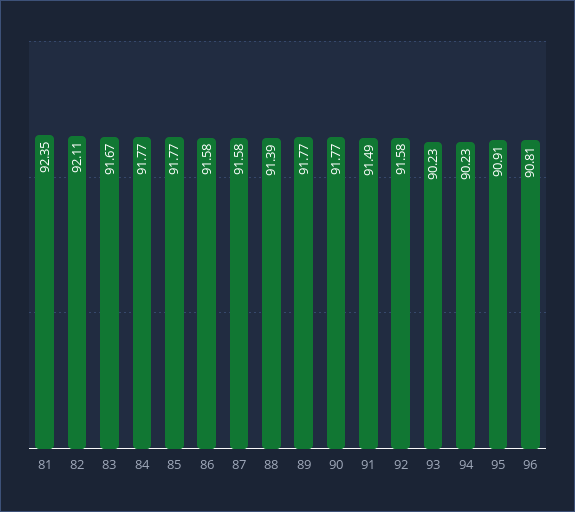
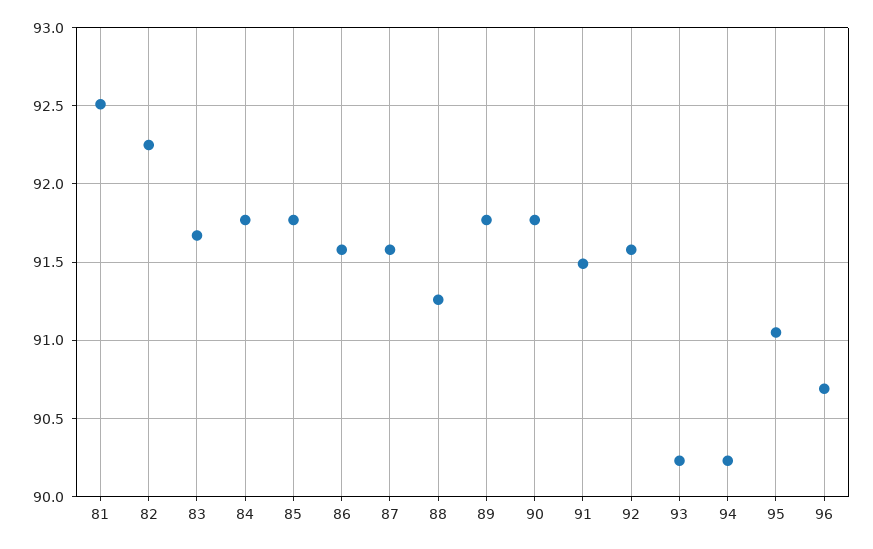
  {
-   "81": 92.35,
+   "81": 92.5,
-   "82": 92.11,
+   "82": 92.25,
    "83": 91.67,
    "84": 91.77,
    "85": 91.77,
    "86": 91.58,
    "87": 91.58,
-   "88": 91.39,
+   "88": 91.25,
    "89": 91.77,
    "90": 91.77,
    "91": 91.49,
    "92": 91.58,
    "93": 90.23,
    "94": 90.23,
-   "95": 90.91,
+   "95": 91.05,
-   "96": 90.81
+   "96": 90.7
  }

